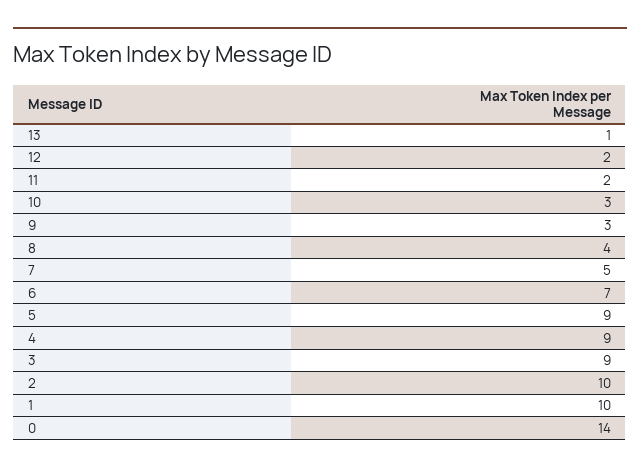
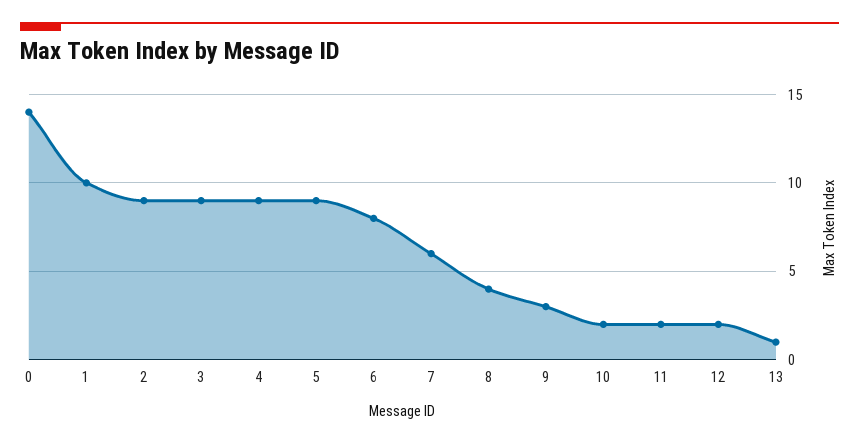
  {
    "13": 1,
    "12": 2,
    "11": 2,
-   "10": 3,
+   "10": 2,
    "9": 3,
    "8": 4,
-   "7": 5,
+   "7": 6,
-   "6": 7,
+   "6": 8,
    "5": 9,
    "4": 9,
    "3": 9,
-   "2": 10,
+   "2": 9,
    "1": 10,
    "0": 14
  }

